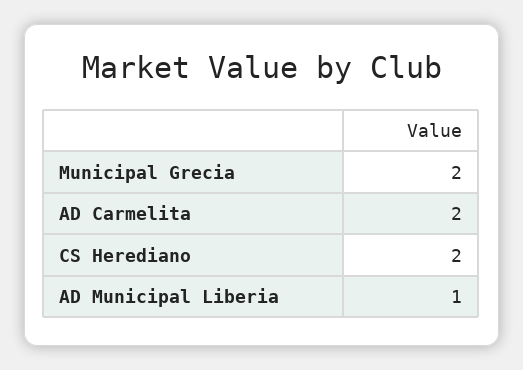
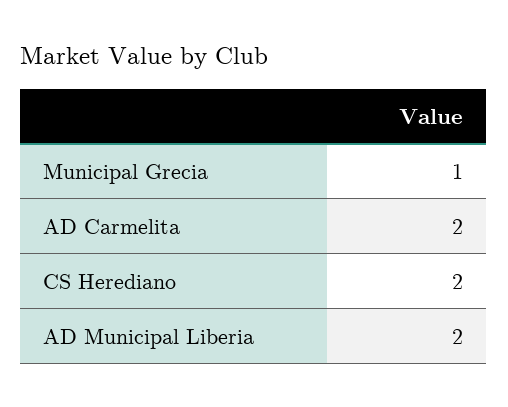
  {
-   "Municipal Grecia": 2,
+   "Municipal Grecia": 1,
    "AD Carmelita": 2,
    "CS Herediano": 2,
-   "AD Municipal Liberia": 1
+   "AD Municipal Liberia": 2
  }

